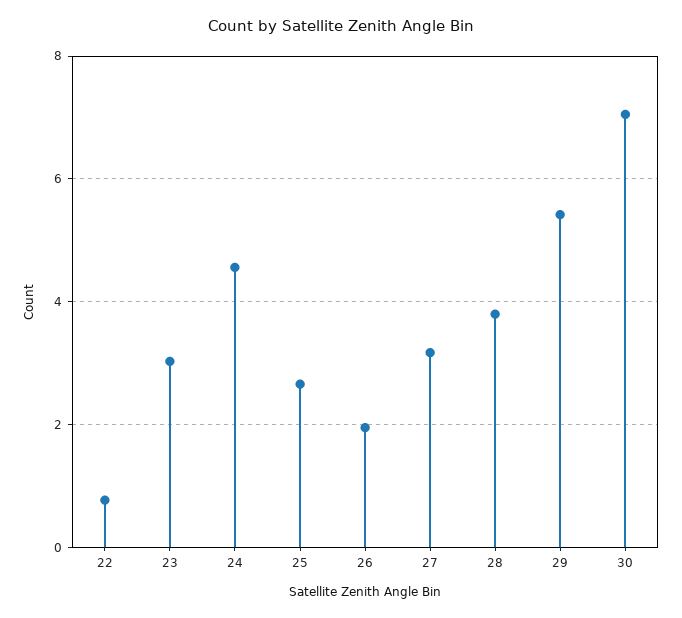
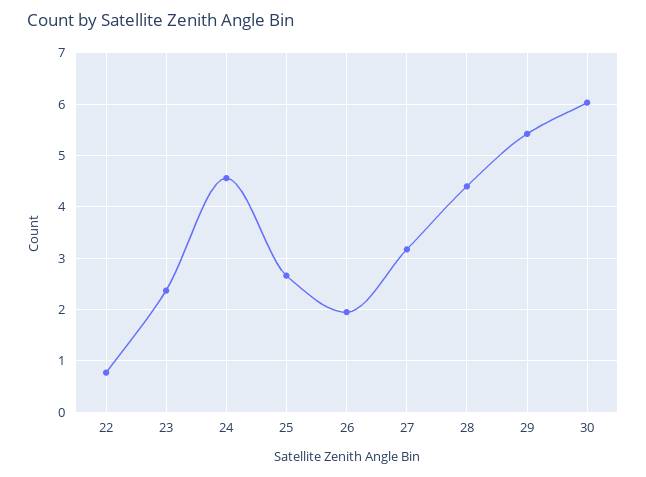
  {
    "22": 0.8,
-   "23": 3,
+   "23": 2.4,
    "24": 4.6,
    "25": 2.6,
    "26": 2,
    "27": 3.2,
-   "28": 3.8,
+   "28": 4.4,
    "29": 5.4,
-   "30": 7
+   "30": 6
  }

